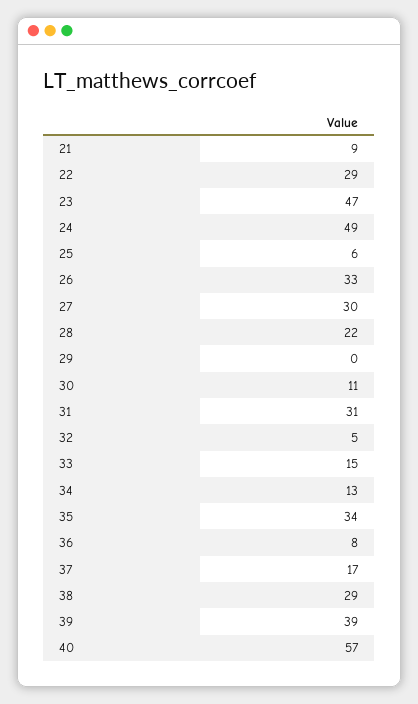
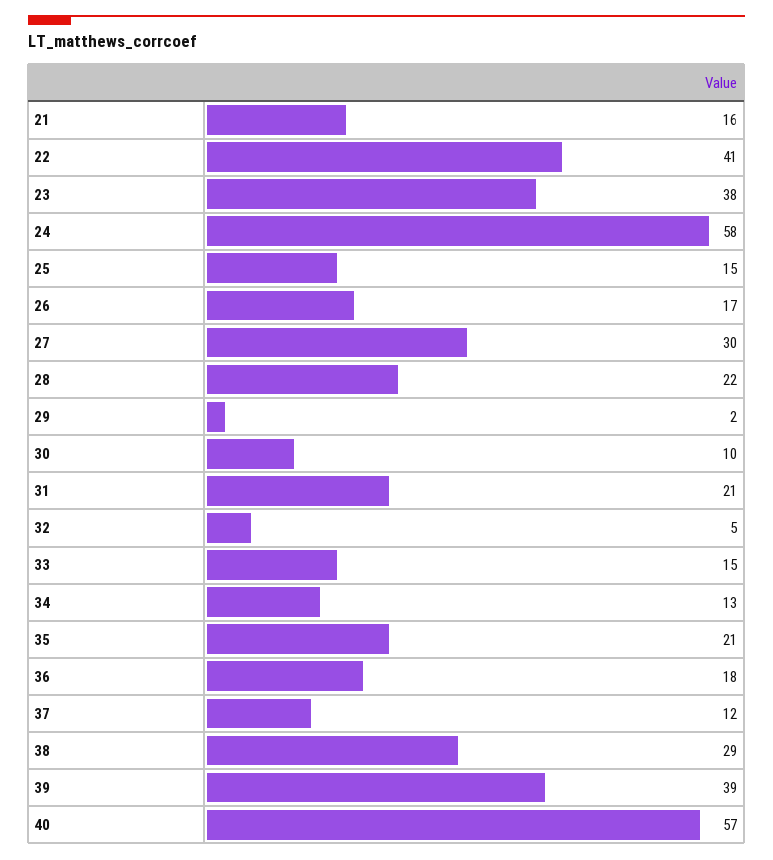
  {
-   "21": 9,
+   "21": 16,
-   "22": 29,
+   "22": 41,
-   "23": 47,
+   "23": 38,
-   "24": 49,
+   "24": 58,
-   "25": 6,
+   "25": 15,
-   "26": 33,
+   "26": 17,
    "27": 30,
    "28": 22,
-   "29": 0,
+   "29": 2,
-   "30": 11,
+   "30": 10,
-   "31": 31,
+   "31": 21,
    "32": 5,
    "33": 15,
    "34": 13,
-   "35": 34,
+   "35": 21,
-   "36": 8,
+   "36": 18,
-   "37": 17,
+   "37": 12,
    "38": 29,
    "39": 39,
    "40": 57
  }

